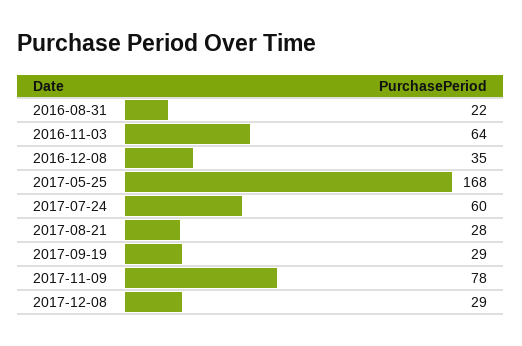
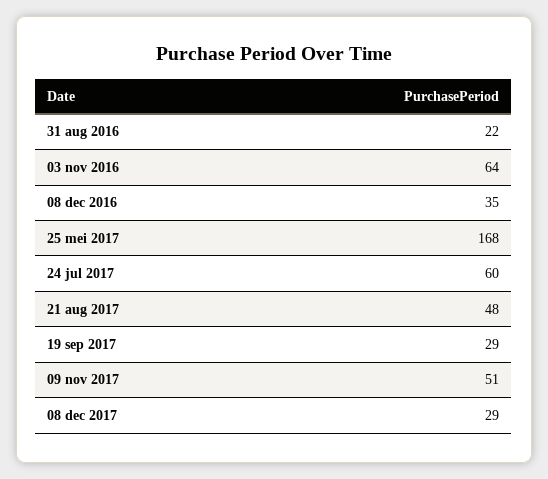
  {
    "2016-08-31": 22,
    "2016-11-03": 64,
    "2016-12-08": 35,
    "2017-05-25": 168,
    "2017-07-24": 60,
-   "2017-08-21": 28,
+   "2017-08-21": 48,
    "2017-09-19": 29,
-   "2017-11-09": 78,
+   "2017-11-09": 51,
    "2017-12-08": 29
  }

